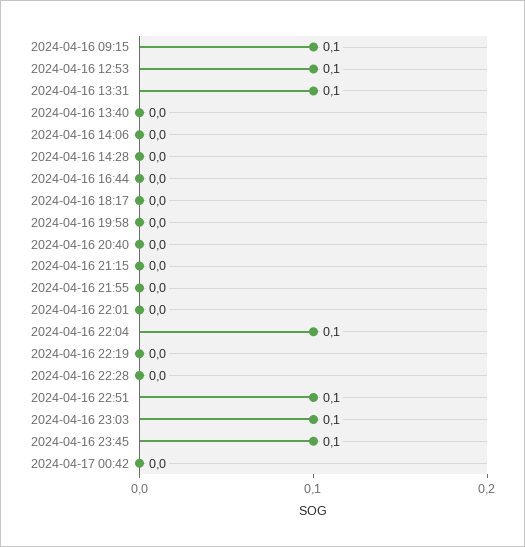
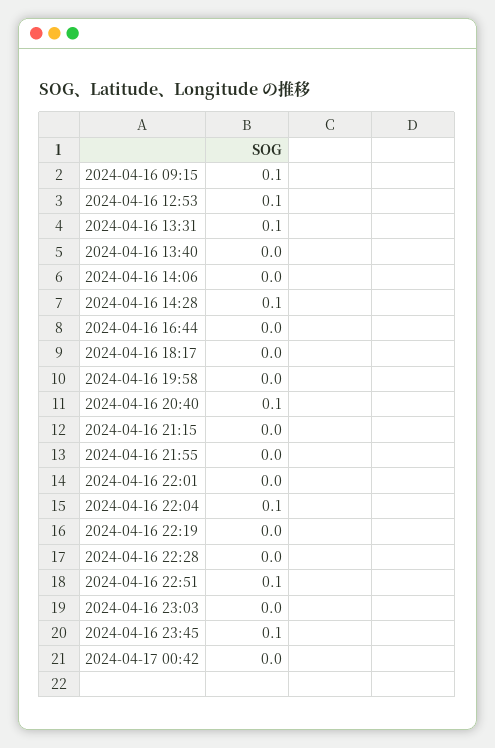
  {
    "2024-04-16 09:15": 0.1,
    "2024-04-16 12:53": 0.1,
    "2024-04-16 13:31": 0.1,
    "2024-04-16 13:40": 0,
    "2024-04-16 14:06": 0,
-   "2024-04-16 14:28": 0,
+   "2024-04-16 14:28": 0.1,
    "2024-04-16 16:44": 0,
    "2024-04-16 18:17": 0,
    "2024-04-16 19:58": 0,
-   "2024-04-16 20:40": 0,
+   "2024-04-16 20:40": 0.1,
    "2024-04-16 21:15": 0,
    "2024-04-16 21:55": 0,
    "2024-04-16 22:01": 0,
    "2024-04-16 22:04": 0.1,
    "2024-04-16 22:19": 0,
    "2024-04-16 22:28": 0,
    "2024-04-16 22:51": 0.1,
-   "2024-04-16 23:03": 0.1,
+   "2024-04-16 23:03": 0,
    "2024-04-16 23:45": 0.1,
    "2024-04-17 00:42": 0
  }

